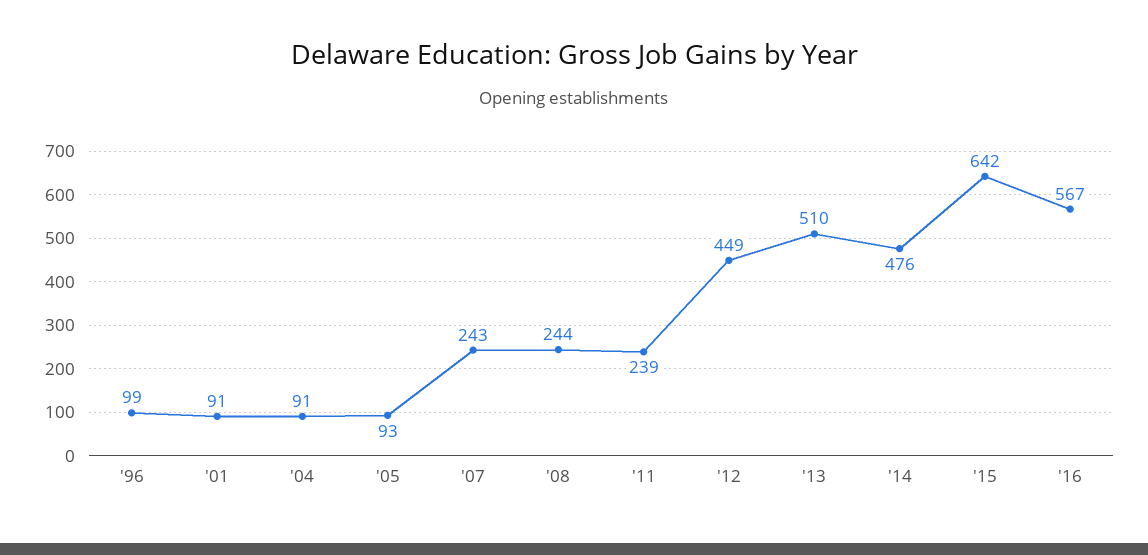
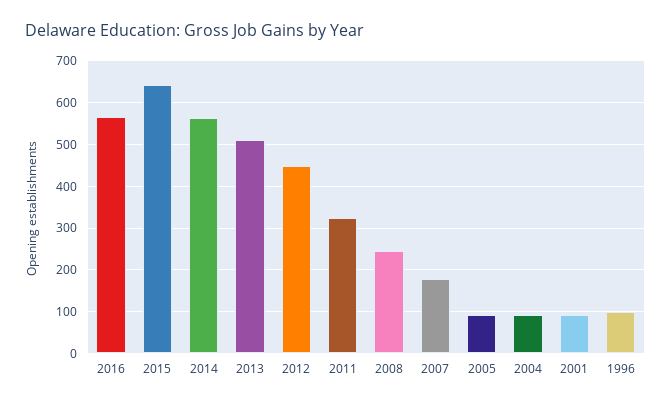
  {
    "'96": 99,
    "'01": 91,
    "'04": 91,
    "'05": 93,
-   "'07": 243,
+   "'07": 180,
    "'08": 244,
-   "'11": 239,
+   "'11": 320,
    "'12": 449,
    "'13": 510,
-   "'14": 476,
+   "'14": 560,
    "'15": 642,
    "'16": 567
  }

